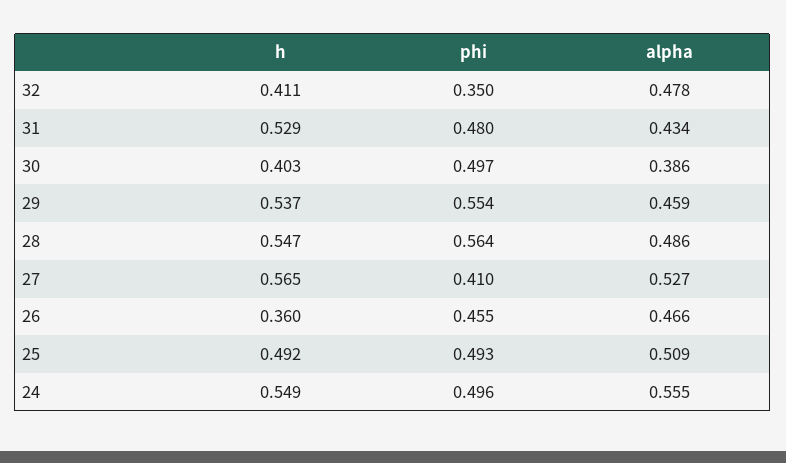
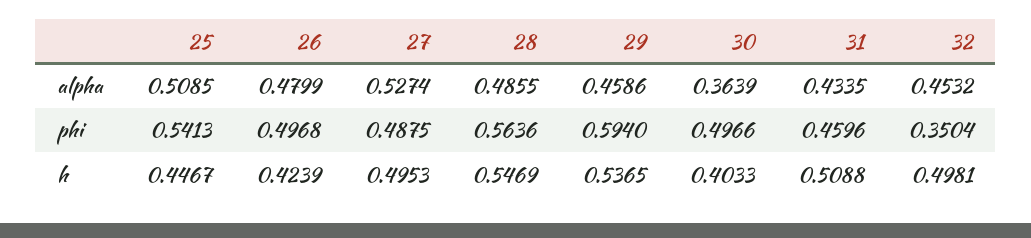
  {
    "h": {
-     "32": 0.411,
+     "32": 0.4981,
-     "31": 0.529,
+     "31": 0.5088,
      "30": 0.4033,
      "29": 0.5365,
      "28": 0.5469,
-     "27": 0.565,
+     "27": 0.4953,
-     "26": 0.36,
+     "26": 0.4239,
-     "25": 0.492,
+     "25": 0.4467
-     "24": 0.549
    },
    "phi": {
      "32": 0.3504,
-     "31": 0.48,
+     "31": 0.4596,
      "30": 0.4966,
-     "29": 0.554,
+     "29": 0.594,
      "28": 0.5636,
-     "27": 0.41,
+     "27": 0.4875,
-     "26": 0.455,
+     "26": 0.4968,
-     "25": 0.493,
+     "25": 0.5413
-     "24": 0.496
    },
    "alpha": {
-     "32": 0.478,
+     "32": 0.4532,
      "31": 0.4335,
-     "30": 0.386,
+     "30": 0.3639,
      "29": 0.4586,
      "28": 0.4855,
      "27": 0.5274,
-     "26": 0.466,
+     "26": 0.4799,
-     "25": 0.5085,
+     "25": 0.5085
-     "24": 0.555
    }
  }

